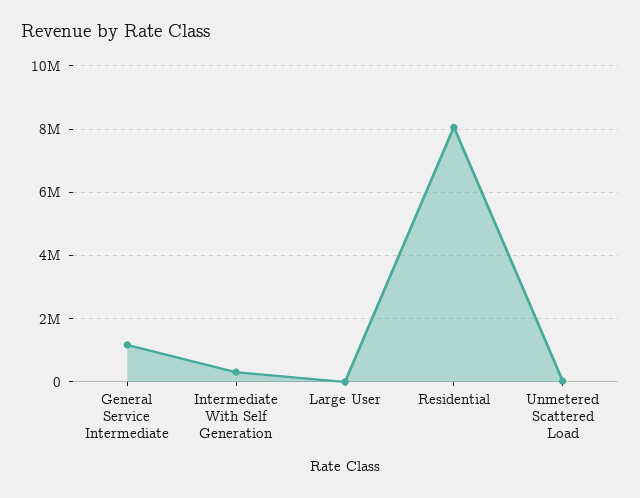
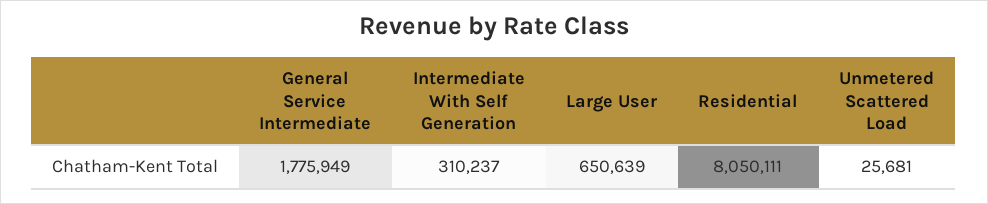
  {
-   "General Service Intermediate": 1200000,
+   "General Service Intermediate": 1775949,
    "Intermediate With Self Generation": 310237,
-   "Large User": 0,
+   "Large User": 650639,
    "Residential": 8050111,
    "Unmetered Scattered Load": 25681
  }

